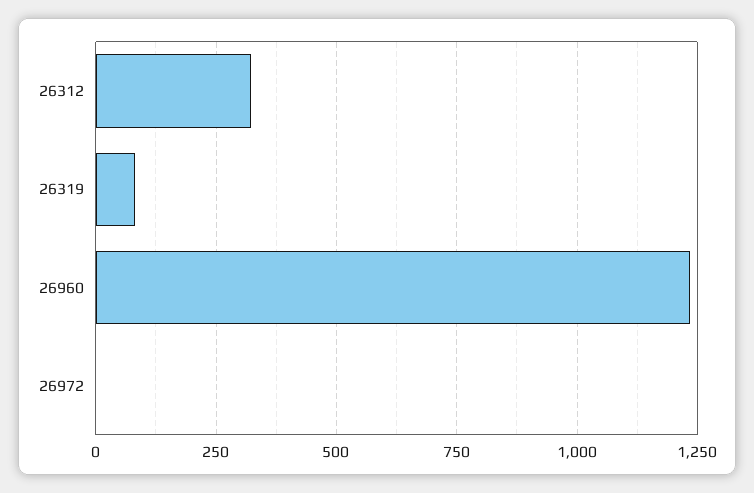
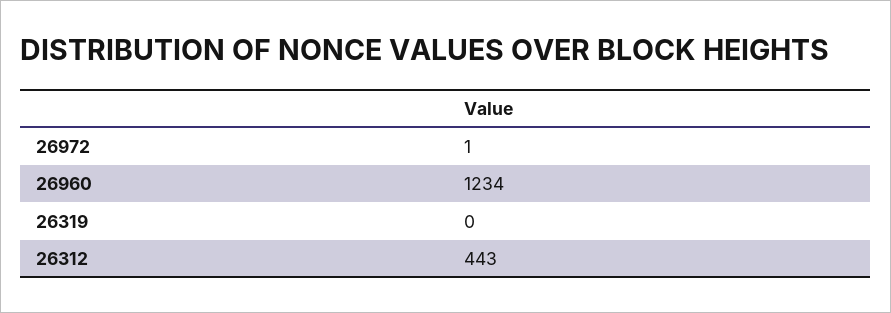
  {
-   "26312": 325,
+   "26312": 443,
-   "26319": 75,
+   "26319": 0,
    "26960": 1234,
    "26972": 1
  }

